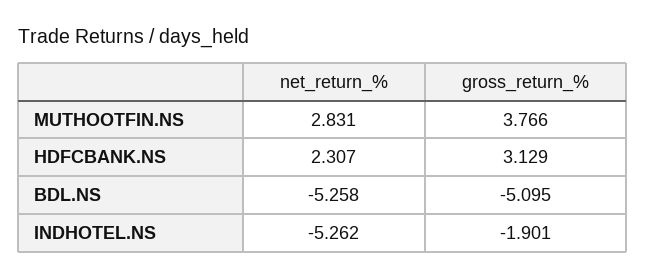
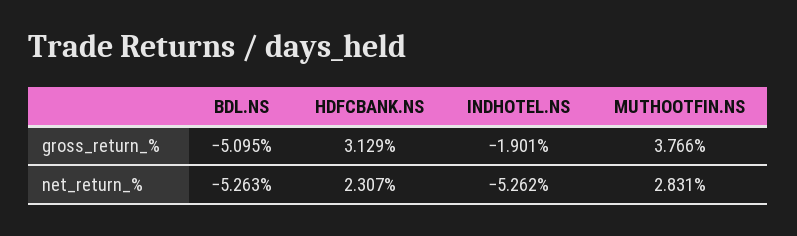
  {
    "net_return_%": {
      "MUTHOOTFIN.NS": 2.831,
      "HDFCBANK.NS": 2.307,
-     "BDL.NS": -5.258,
+     "BDL.NS": -5.263,
      "INDHOTEL.NS": -5.262
    },
    "gross_return_%": {
      "MUTHOOTFIN.NS": 3.766,
      "HDFCBANK.NS": 3.129,
      "BDL.NS": -5.095,
      "INDHOTEL.NS": -1.901
    }
  }

